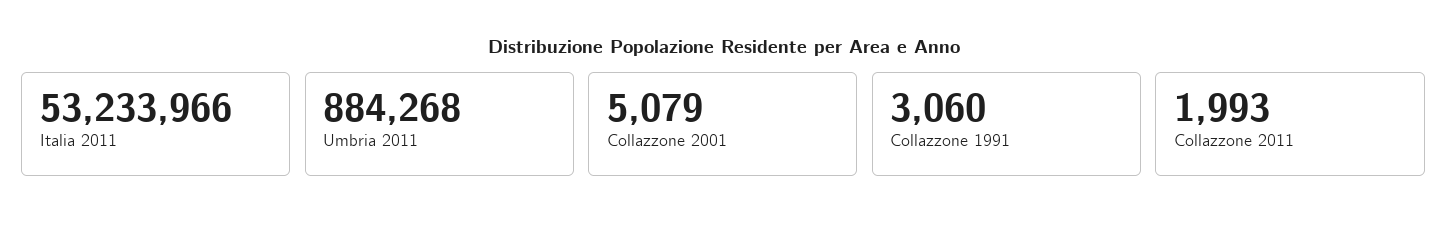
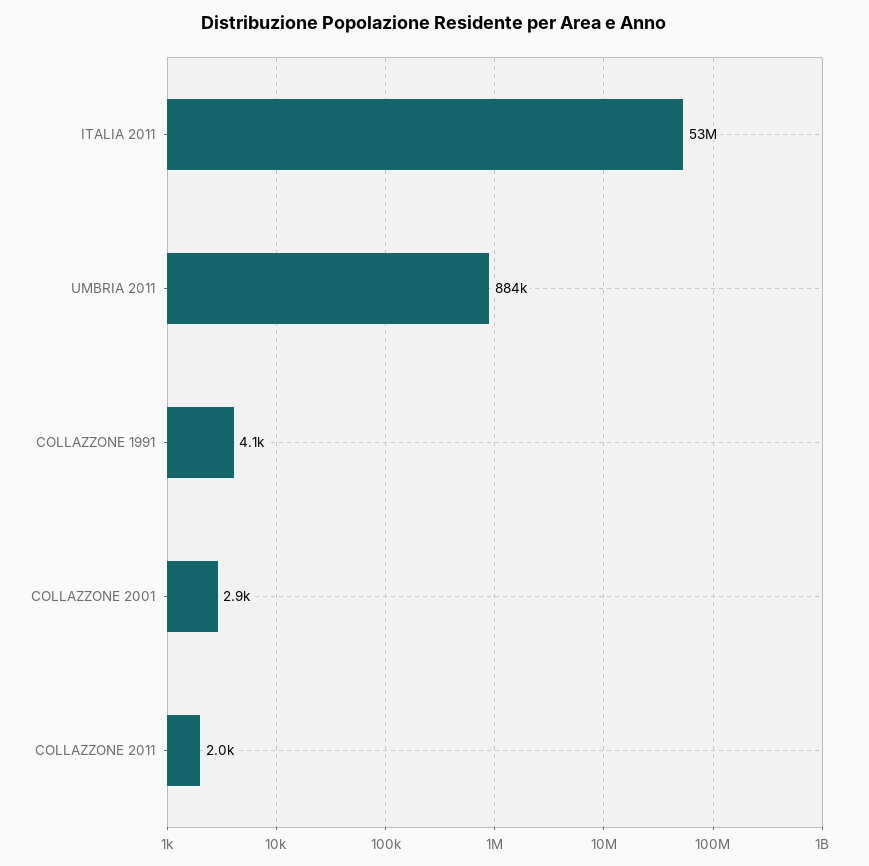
  {
    "Italia 2011": 53233966,
    "Umbria 2011": 884268,
-   "Collazzone 2001": 5079,
+   "Collazzone 2001": 2900,
-   "Collazzone 1991": 3060,
+   "Collazzone 1991": 4100,
    "Collazzone 2011": 1993
  }

